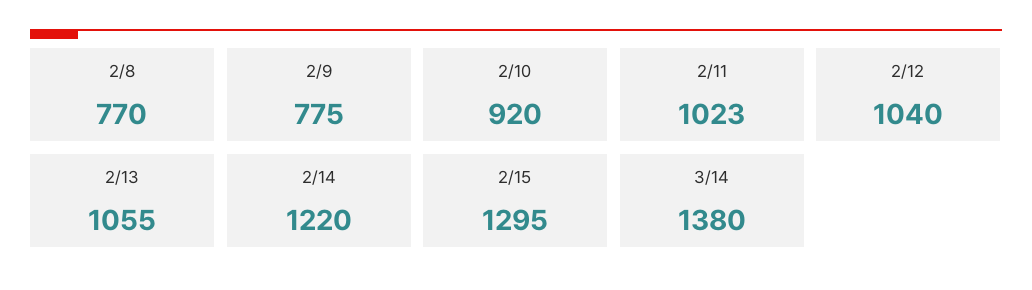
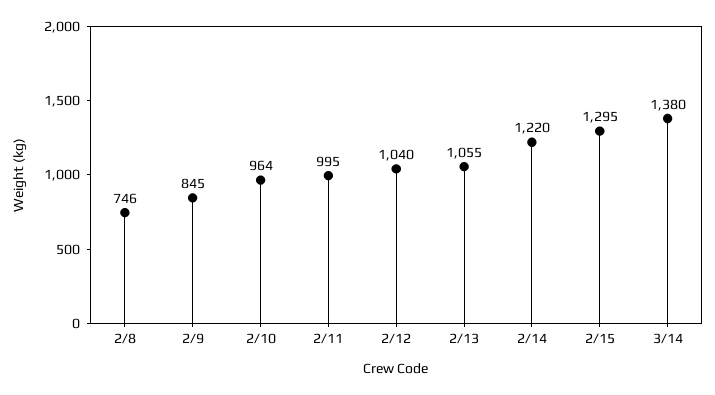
  {
-   "2/8": 770,
+   "2/8": 746,
-   "2/9": 775,
+   "2/9": 845,
-   "2/10": 920,
+   "2/10": 964,
-   "2/11": 1023,
+   "2/11": 995,
    "2/12": 1040,
    "2/13": 1055,
    "2/14": 1220,
    "2/15": 1295,
    "3/14": 1380
  }

